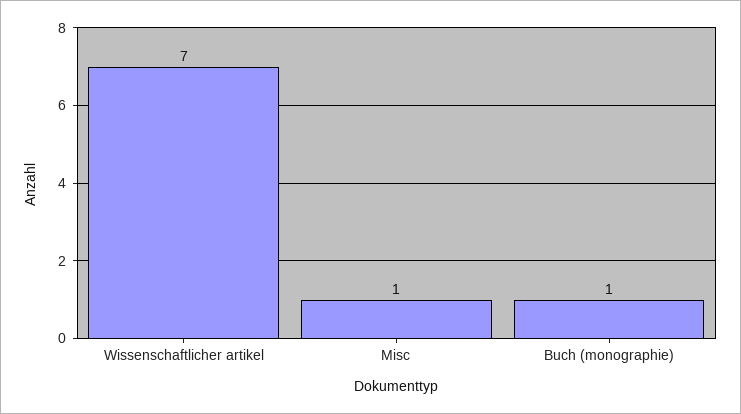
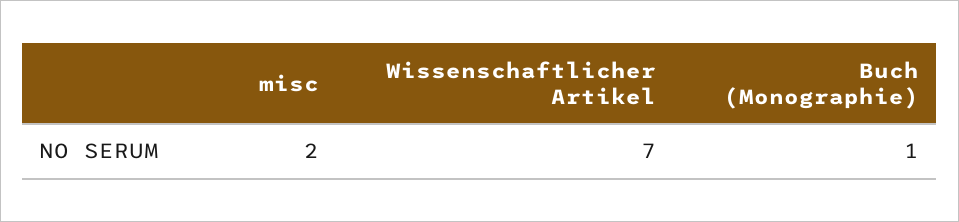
  {
    "Wissenschaftlicher artikel": 7,
-   "Misc": 1,
+   "Misc": 2,
    "Buch (monographie)": 1
  }

